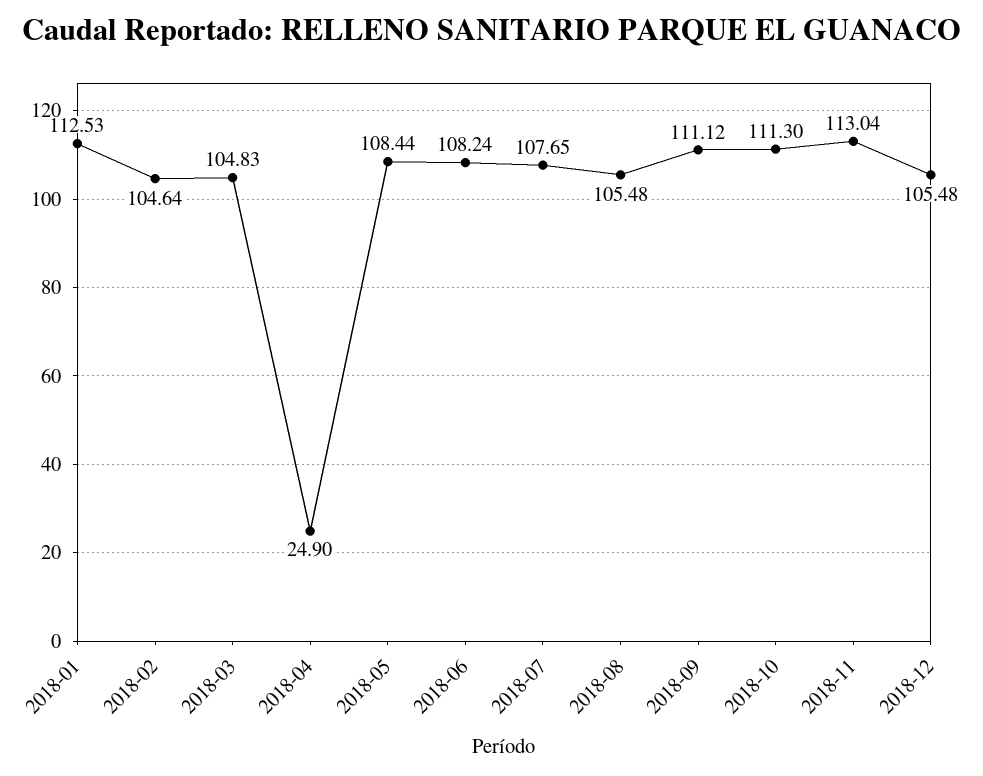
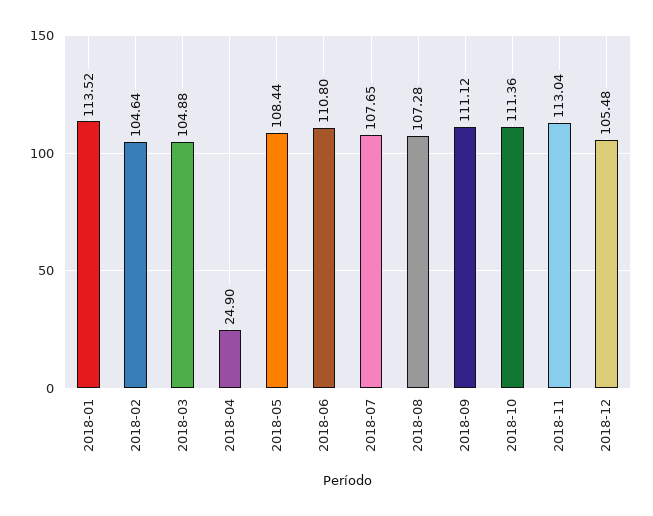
  {
-   "2018-01": 112.53,
+   "2018-01": 113.52,
    "2018-02": 104.64,
-   "2018-03": 104.83,
+   "2018-03": 104.88,
    "2018-04": 24.9,
    "2018-05": 108.44,
-   "2018-06": 108.24,
+   "2018-06": 110.8,
    "2018-07": 107.65,
-   "2018-08": 105.48,
+   "2018-08": 107.28,
    "2018-09": 111.12,
-   "2018-10": 111.3,
+   "2018-10": 111.36,
    "2018-11": 113.04,
    "2018-12": 105.48
  }

